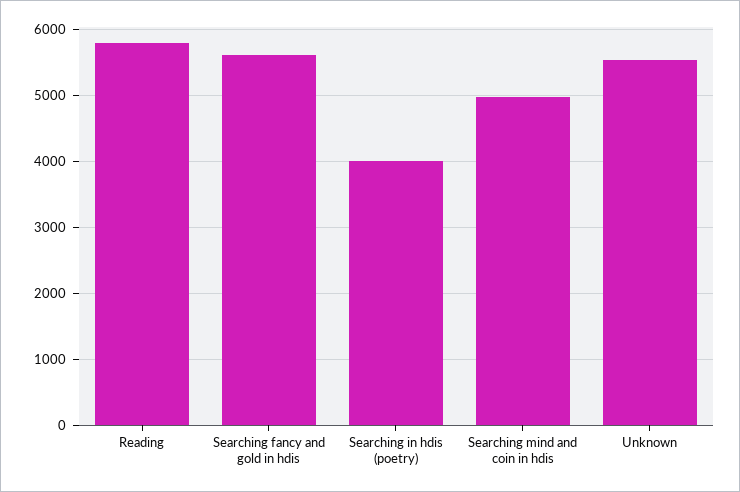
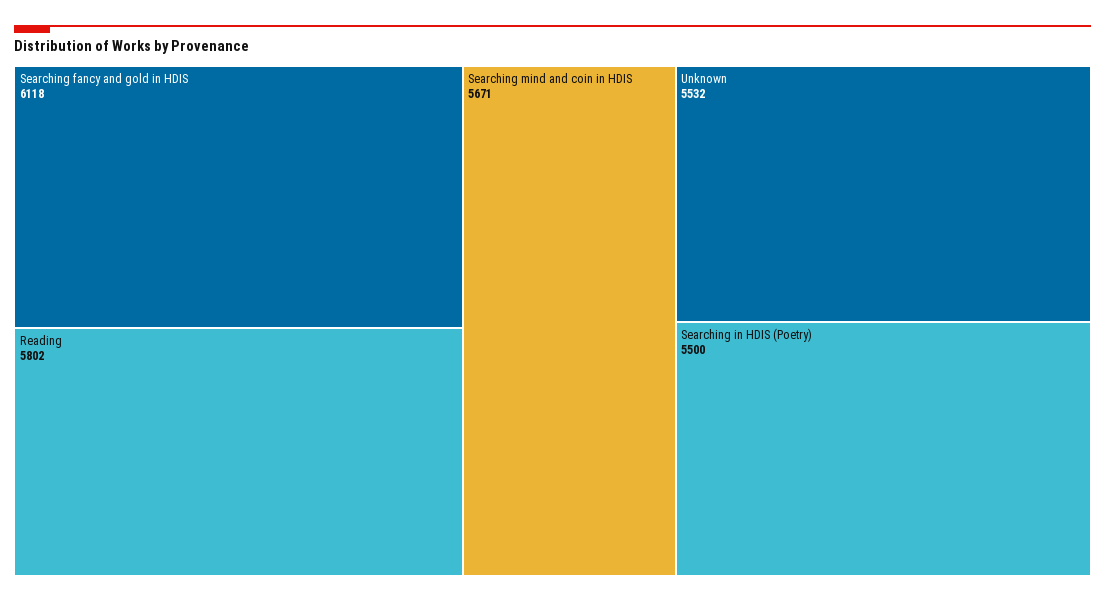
  {
    "Reading": 5802,
-   "Searching fancy and gold in hdis": 5600,
+   "Searching fancy and gold in hdis": 6118,
-   "Searching in hdis (poetry)": 4000,
+   "Searching in hdis (poetry)": 5500,
-   "Searching mind and coin in hdis": 5000,
+   "Searching mind and coin in hdis": 5671,
    "Unknown": 5532
  }

